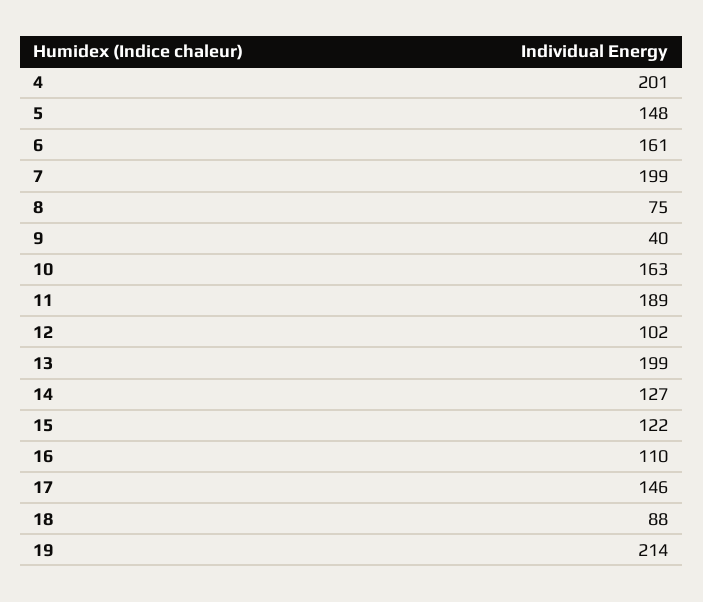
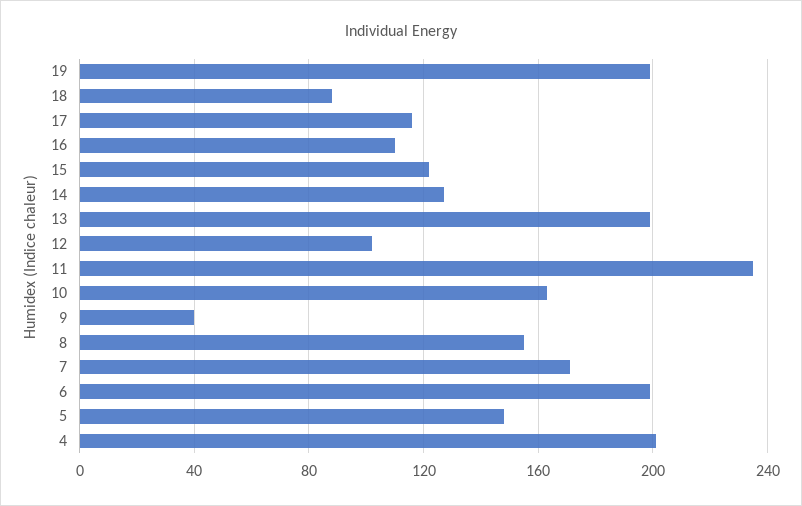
  {
    "4": 201,
    "5": 148,
-   "6": 161,
+   "6": 200,
-   "7": 199,
+   "7": 170,
-   "8": 75,
+   "8": 155,
    "9": 40,
    "10": 163,
-   "11": 189,
+   "11": 235,
    "12": 102,
    "13": 199,
    "14": 127,
    "15": 122,
    "16": 110,
-   "17": 146,
+   "17": 115,
    "18": 88,
-   "19": 214
+   "19": 200
  }

